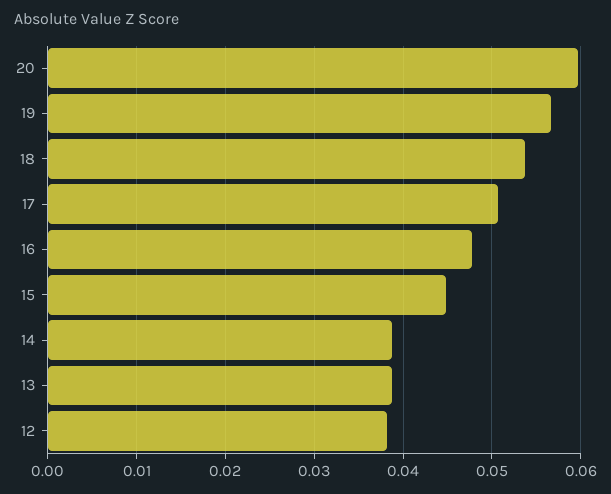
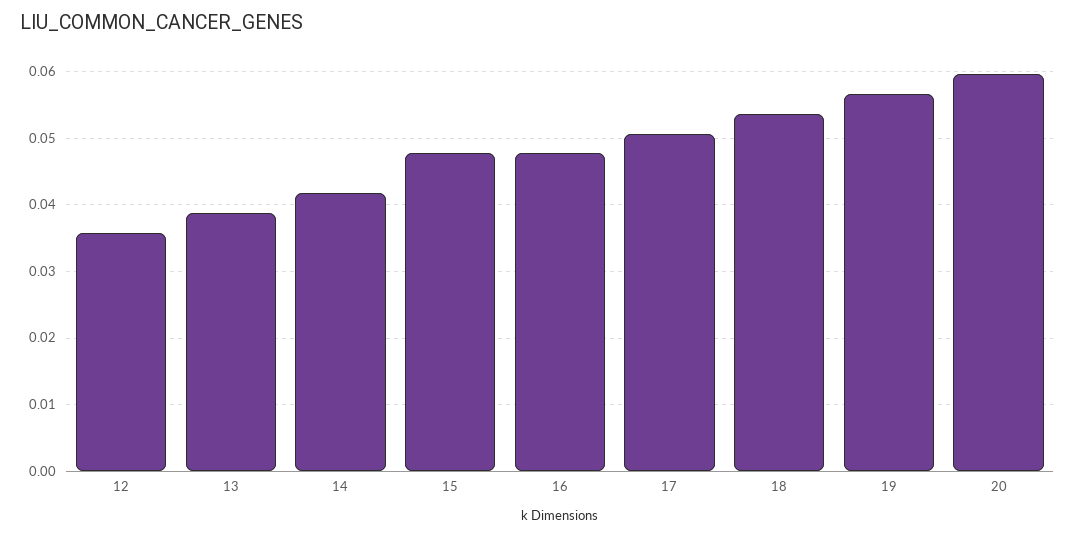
  {
    "20": 0.06,
    "19": 0.057,
    "18": 0.054,
    "17": 0.051,
    "16": 0.048,
-   "15": 0.045,
+   "15": 0.048,
-   "14": 0.039,
+   "14": 0.042,
    "13": 0.039,
-   "12": 0.038
+   "12": 0.036
  }

